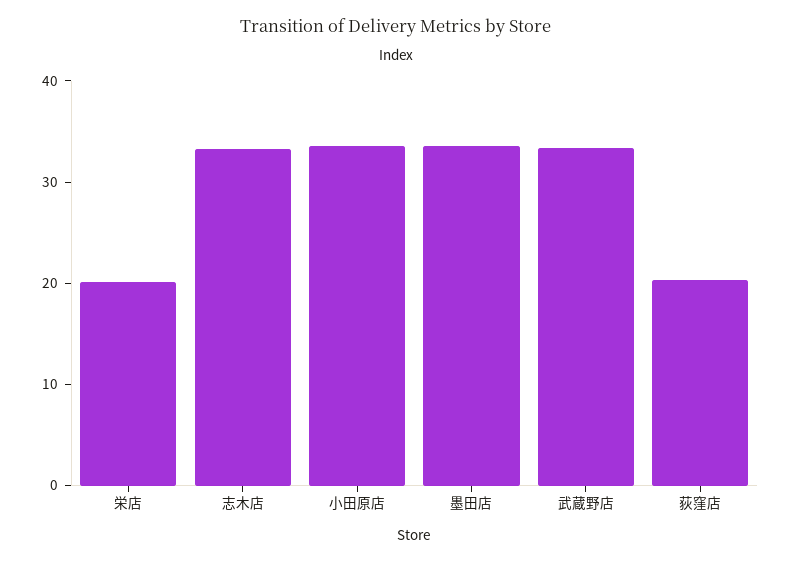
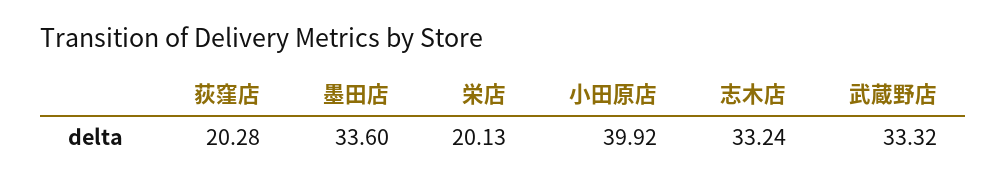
  {
    "栄店": 20.13,
    "志木店": 33.24,
-   "小田原店": 34,
+   "小田原店": 39.92,
    "墨田店": 33.6,
    "武蔵野店": 33.32,
    "荻窪店": 20.28
  }

